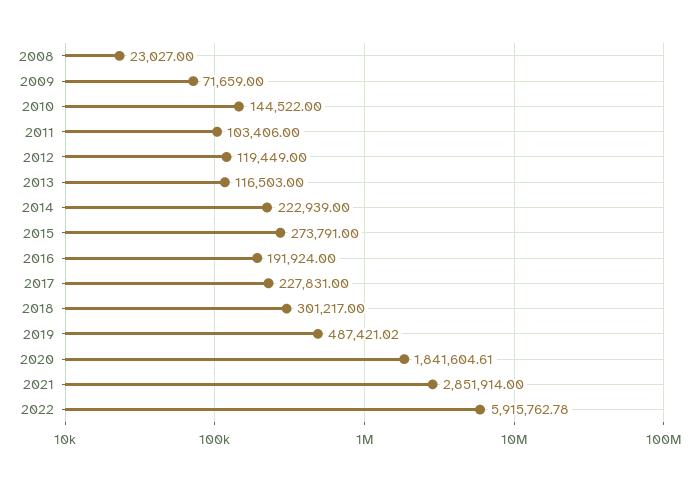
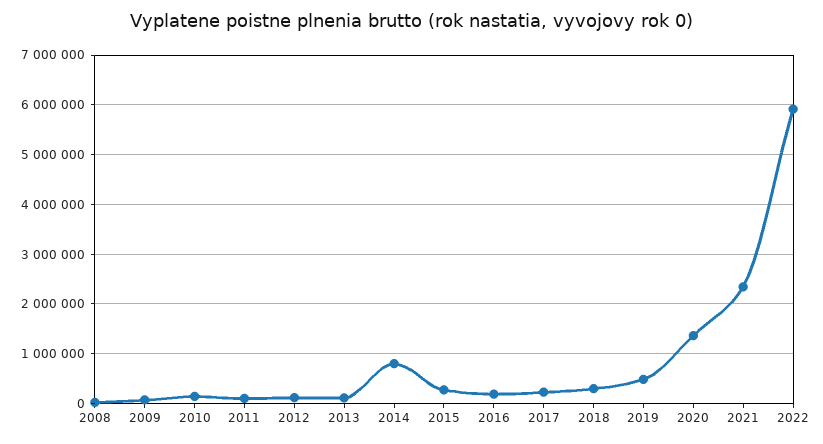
  {
    "2008": 23027,
    "2009": 71659,
    "2010": 144522,
    "2011": 103406,
    "2012": 119449,
    "2013": 116503,
-   "2014": 222939,
+   "2014": 800000,
    "2015": 273791,
    "2016": 191924,
    "2017": 227831,
    "2018": 301217,
    "2019": 487421.02,
-   "2020": 1841604.61,
+   "2020": 1400000,
-   "2021": 2851914,
+   "2021": 2400000,
    "2022": 5915762.78
  }

